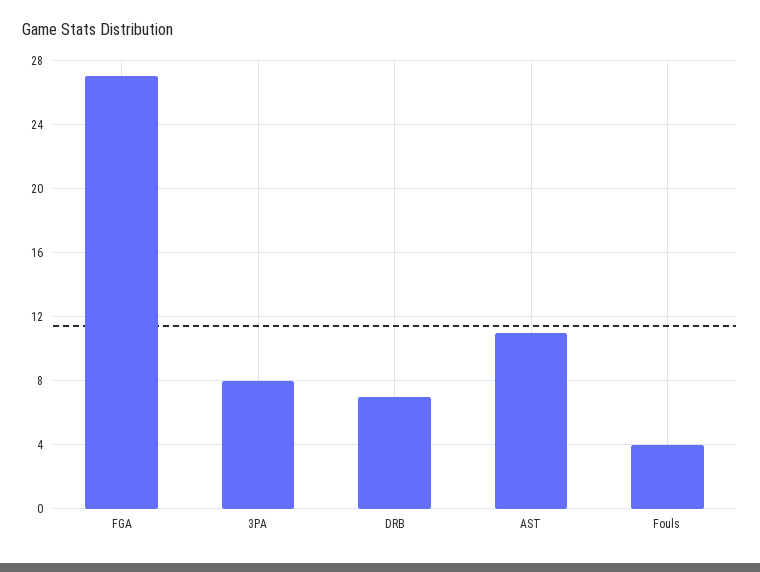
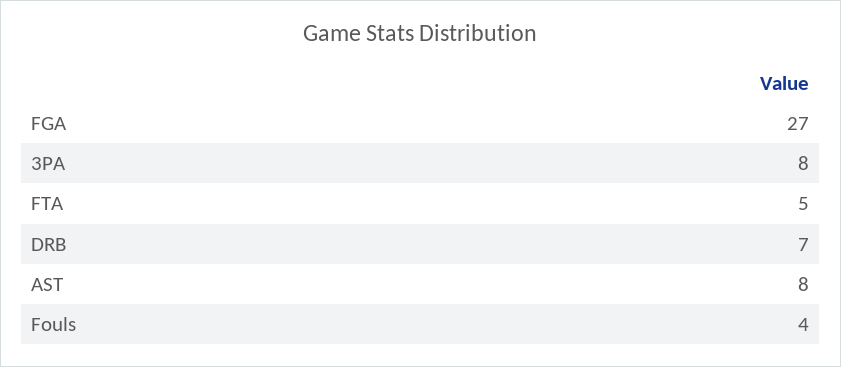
  {
    "FGA": 27,
    "3PA": 8,
    "DRB": 7,
-   "AST": 11,
+   "AST": 8,
-   "Fouls": 4
+   "Fouls": 4,
+   "FTA": 5
  }

